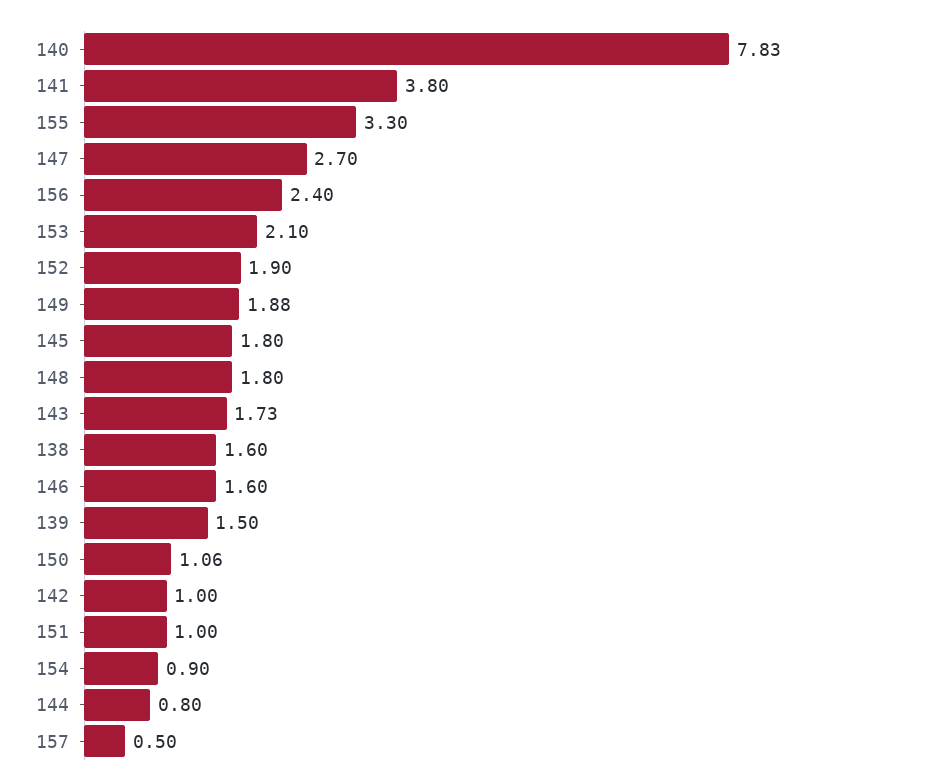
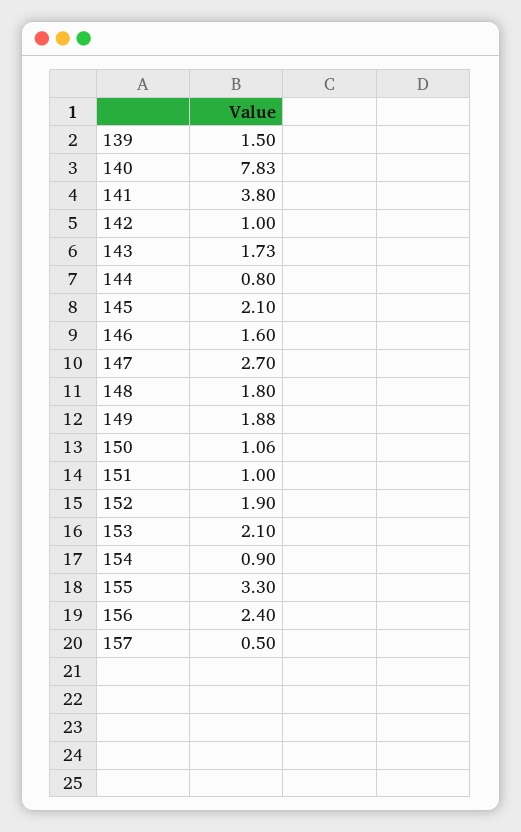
  {
    "140": 7.83,
    "141": 3.8,
    "155": 3.3,
    "147": 2.7,
    "156": 2.4,
    "153": 2.1,
    "152": 1.9,
    "149": 1.88,
-   "145": 1.8,
+   "145": 2.1,
    "148": 1.8,
    "143": 1.73,
-   "138": 1.6,
    "146": 1.6,
    "139": 1.5,
    "150": 1.06,
    "142": 1,
    "151": 1,
    "154": 0.9,
    "144": 0.8,
    "157": 0.5
  }

